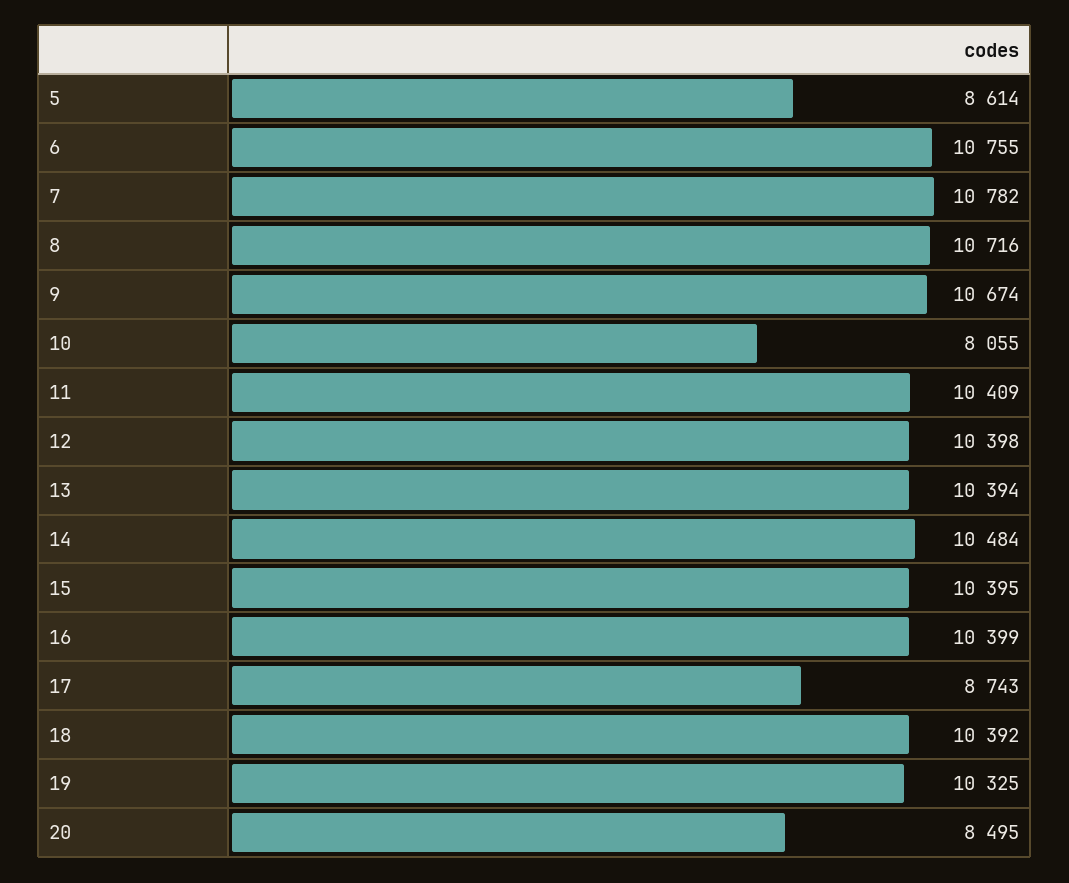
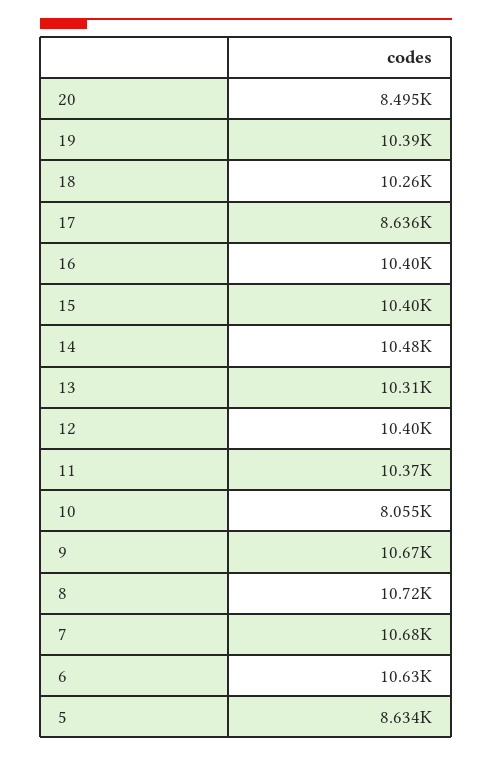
  {
-   "5": 8614,
+   "5": 8634,
-   "6": 10755,
+   "6": 10630,
-   "7": 10782,
+   "7": 10680,
    "8": 10716,
    "9": 10674,
    "10": 8055,
-   "11": 10409,
+   "11": 10370,
    "12": 10398,
-   "13": 10394,
+   "13": 10310,
    "14": 10484,
    "15": 10395,
    "16": 10399,
-   "17": 8743,
+   "17": 8636,
-   "18": 10392,
+   "18": 10260,
-   "19": 10325,
+   "19": 10390,
    "20": 8495
  }

